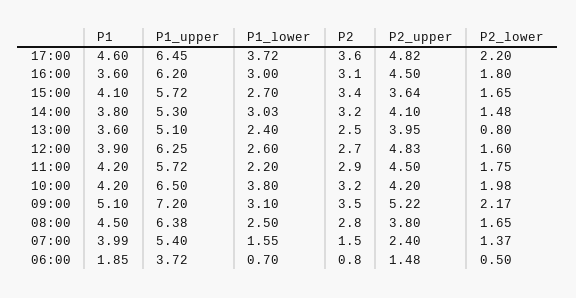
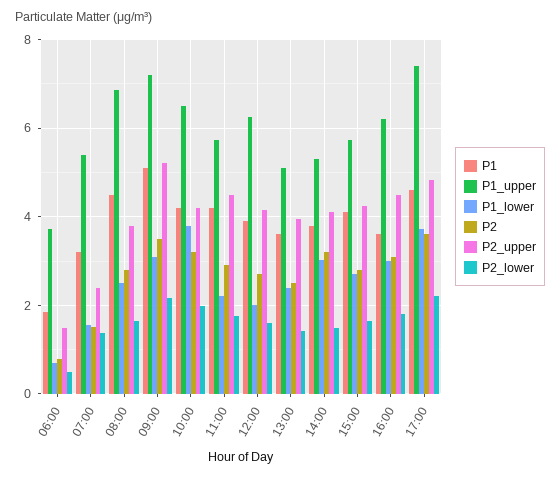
  {
    "P1": {
      "17:00": 4.6,
      "16:00": 3.6,
      "15:00": 4.1,
      "14:00": 3.8,
      "13:00": 3.6,
      "12:00": 3.9,
      "11:00": 4.2,
      "10:00": 4.2,
      "09:00": 5.1,
      "08:00": 4.5,
-     "07:00": 3.99,
+     "07:00": 3.2,
      "06:00": 1.85
    },
    "P1_upper": {
-     "17:00": 6.45,
+     "17:00": 7.4,
      "16:00": 6.2,
      "15:00": 5.72,
      "14:00": 5.3,
      "13:00": 5.1,
      "12:00": 6.25,
      "11:00": 5.72,
      "10:00": 6.5,
      "09:00": 7.2,
-     "08:00": 6.38,
+     "08:00": 6.8,
      "07:00": 5.4,
      "06:00": 3.72
    },
    "P1_lower": {
      "17:00": 3.72,
      "16:00": 3,
      "15:00": 2.7,
      "14:00": 3.03,
      "13:00": 2.4,
-     "12:00": 2.6,
+     "12:00": 2,
      "11:00": 2.2,
      "10:00": 3.8,
      "09:00": 3.1,
      "08:00": 2.5,
      "07:00": 1.55,
      "06:00": 0.7
    },
    "P2": {
      "17:00": 3.6,
      "16:00": 3.1,
-     "15:00": 3.4,
+     "15:00": 2.8,
      "14:00": 3.2,
      "13:00": 2.5,
      "12:00": 2.7,
      "11:00": 2.9,
      "10:00": 3.2,
      "09:00": 3.5,
      "08:00": 2.8,
      "07:00": 1.5,
      "06:00": 0.8
    },
    "P2_upper": {
      "17:00": 4.82,
      "16:00": 4.5,
-     "15:00": 3.64,
+     "15:00": 4.2,
      "14:00": 4.1,
      "13:00": 3.95,
-     "12:00": 4.83,
+     "12:00": 4.2,
      "11:00": 4.5,
      "10:00": 4.2,
      "09:00": 5.22,
      "08:00": 3.8,
      "07:00": 2.4,
      "06:00": 1.48
    },
    "P2_lower": {
      "17:00": 2.2,
      "16:00": 1.8,
      "15:00": 1.65,
      "14:00": 1.48,
-     "13:00": 0.8,
+     "13:00": 1.4,
      "12:00": 1.6,
      "11:00": 1.75,
      "10:00": 1.98,
      "09:00": 2.17,
      "08:00": 1.65,
      "07:00": 1.37,
      "06:00": 0.5
    }
  }

